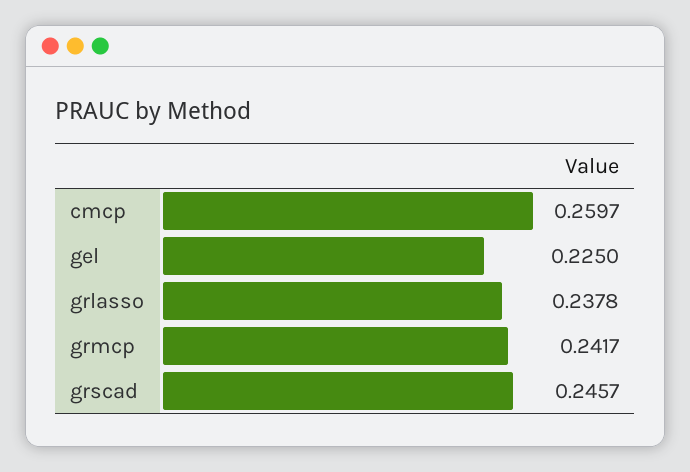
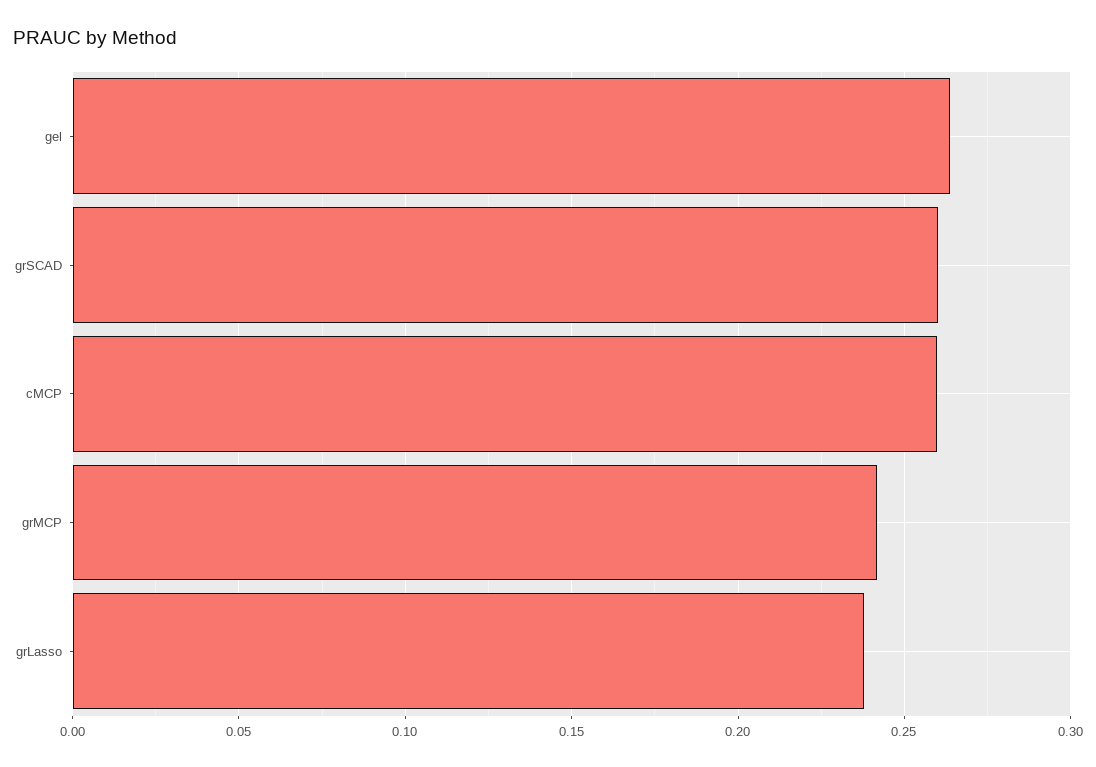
  {
    "cmcp": 0.2597,
-   "gel": 0.225,
+   "gel": 0.265,
    "grlasso": 0.2378,
    "grmcp": 0.2417,
-   "grscad": 0.2457
+   "grscad": 0.26
  }

